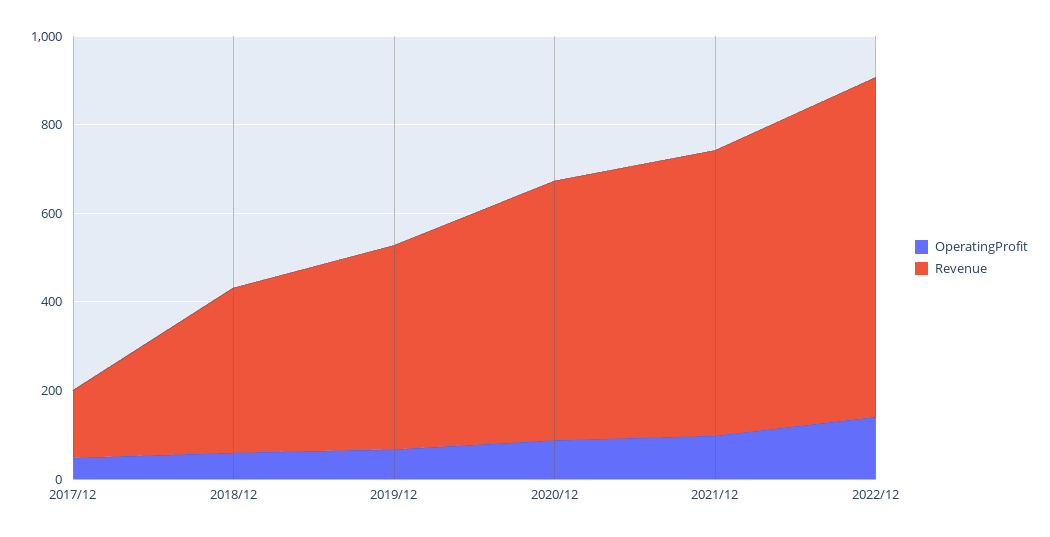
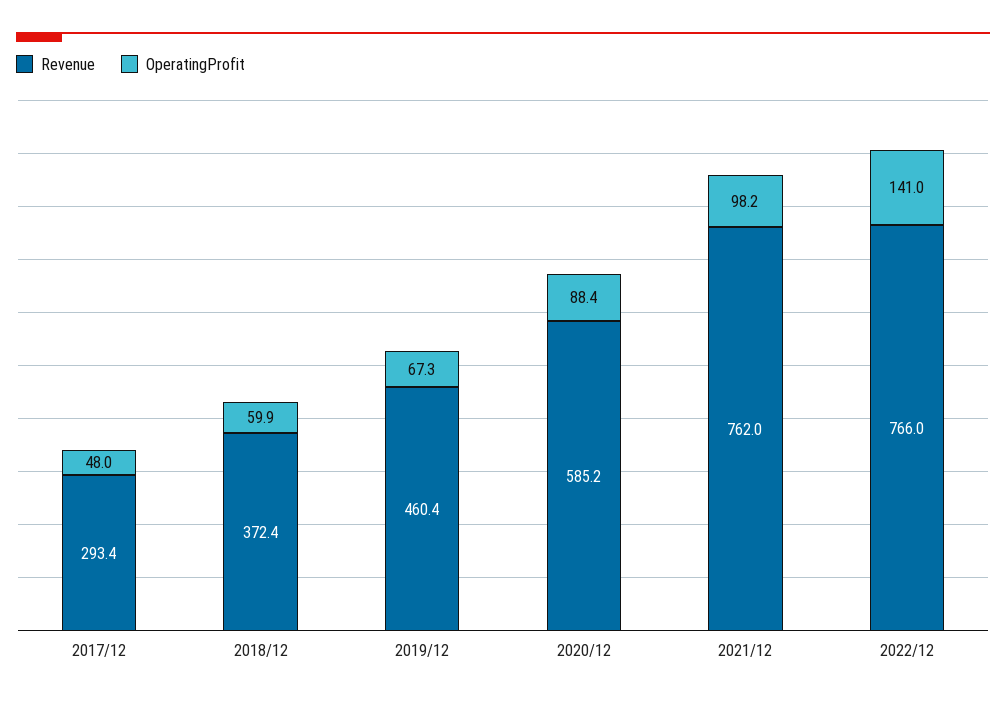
  {
    "OperatingProfit": {
      "2017/12": 48,
      "2018/12": 59.9,
      "2019/12": 67.3,
      "2020/12": 88.4,
      "2021/12": 98.2,
      "2022/12": 141
    },
    "Revenue": {
-     "2017/12": 150,
+     "2017/12": 293.4,
      "2018/12": 372.4,
      "2019/12": 460.4,
      "2020/12": 585.2,
-     "2021/12": 650,
+     "2021/12": 762,
      "2022/12": 766
    }
  }

